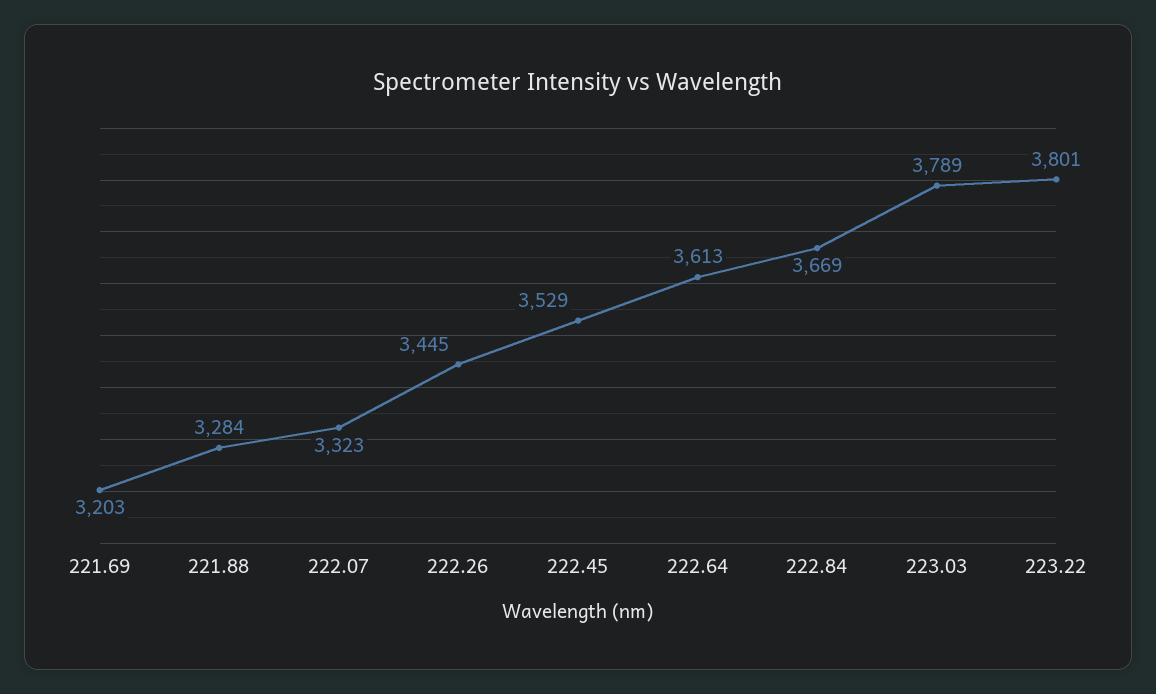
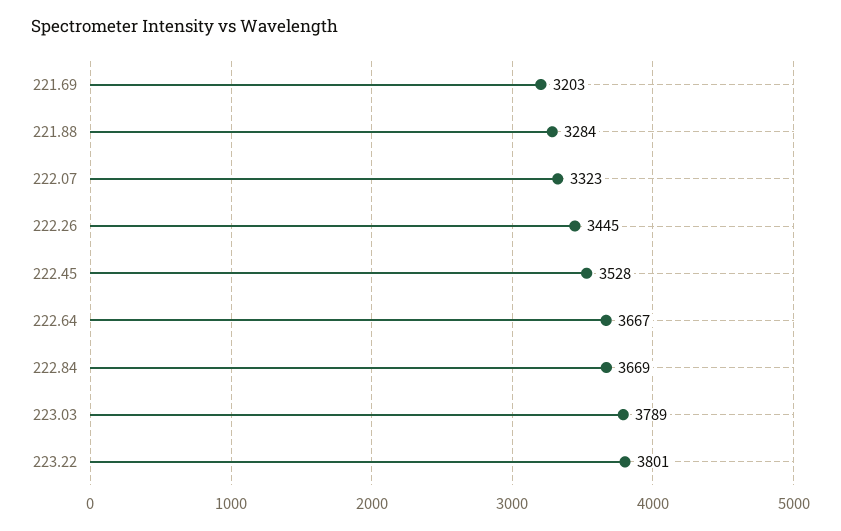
  {
    "221.69": 3203,
    "221.88": 3284,
    "222.07": 3323,
    "222.26": 3445,
-   "222.45": 3529,
+   "222.45": 3528,
-   "222.64": 3613,
+   "222.64": 3667,
    "222.84": 3669,
    "223.03": 3789,
    "223.22": 3801
  }

